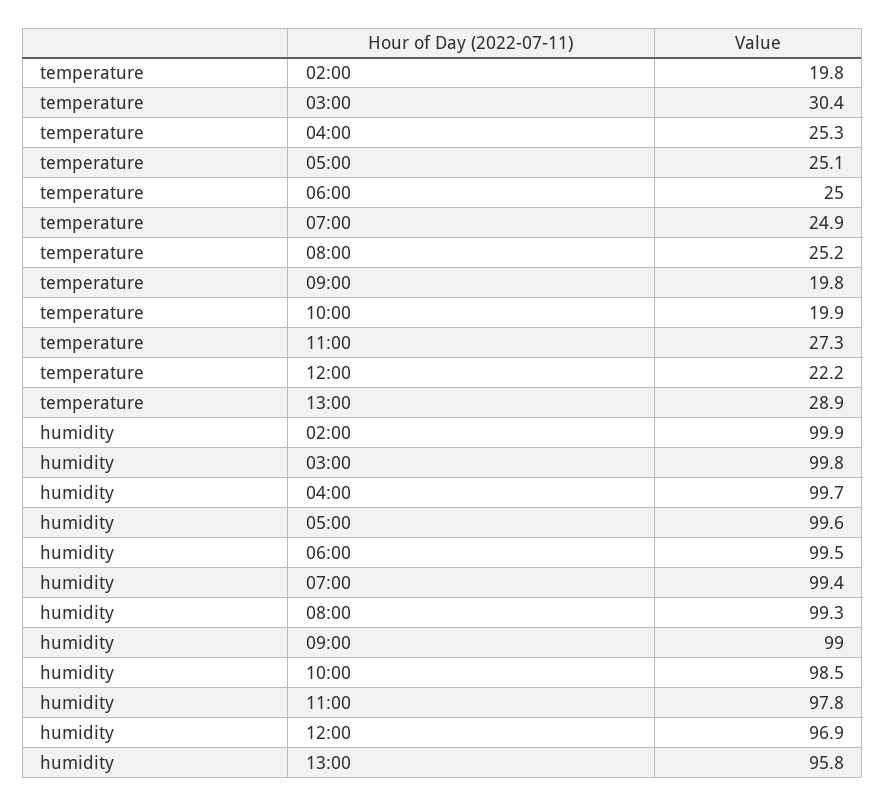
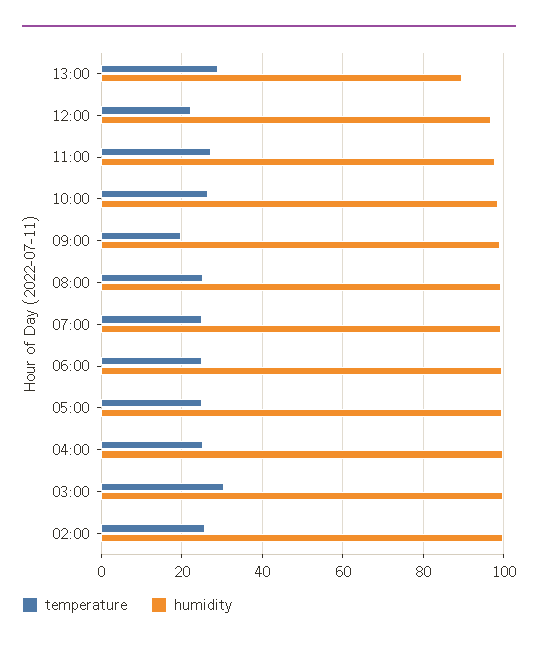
  {
    "temperature": {
-     "02:00": 19.8,
+     "02:00": 26,
      "03:00": 30.4,
      "04:00": 25.3,
      "05:00": 25.1,
      "06:00": 25,
      "07:00": 24.9,
      "08:00": 25.2,
      "09:00": 19.8,
-     "10:00": 19.9,
+     "10:00": 26,
      "11:00": 27.3,
      "12:00": 22.2,
      "13:00": 28.9
    },
    "humidity": {
      "02:00": 99.9,
      "03:00": 99.8,
      "04:00": 99.7,
      "05:00": 99.6,
      "06:00": 99.5,
      "07:00": 99.4,
      "08:00": 99.3,
      "09:00": 99,
      "10:00": 98.5,
      "11:00": 97.8,
      "12:00": 96.9,
-     "13:00": 95.8
+     "13:00": 90
    }
  }

